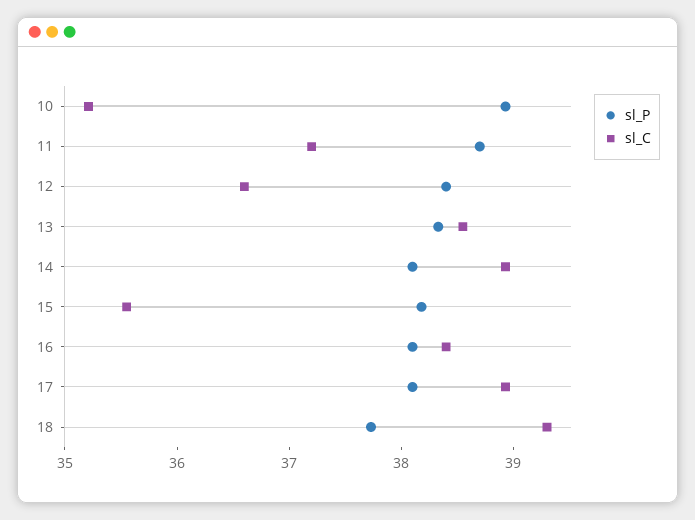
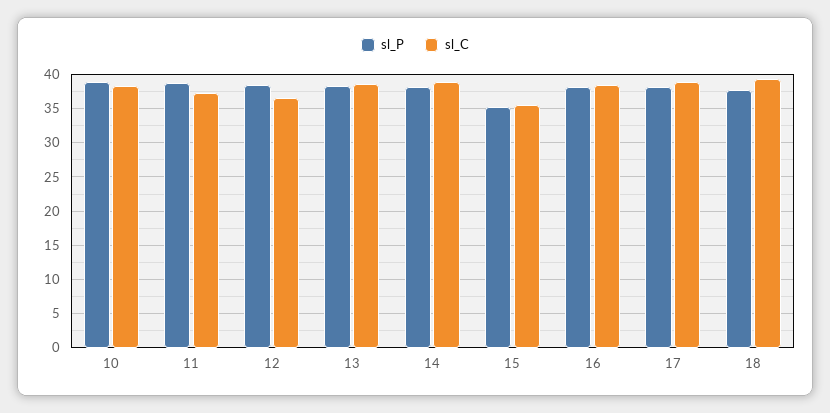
  {
    "sl_P": {
      "10": 39,
      "11": 38.8,
      "12": 38.4,
      "13": 38.4,
      "14": 38.2,
-     "15": 38.2,
+     "15": 35,
      "16": 38.2,
      "17": 38.2,
      "18": 37.8
    },
    "sl_C": {
-     "10": 35.2,
+     "10": 38,
      "11": 37.2,
      "12": 36.6,
      "13": 38.6,
      "14": 39,
      "15": 35.6,
      "16": 38.4,
      "17": 39,
      "18": 39.4
    }
  }

